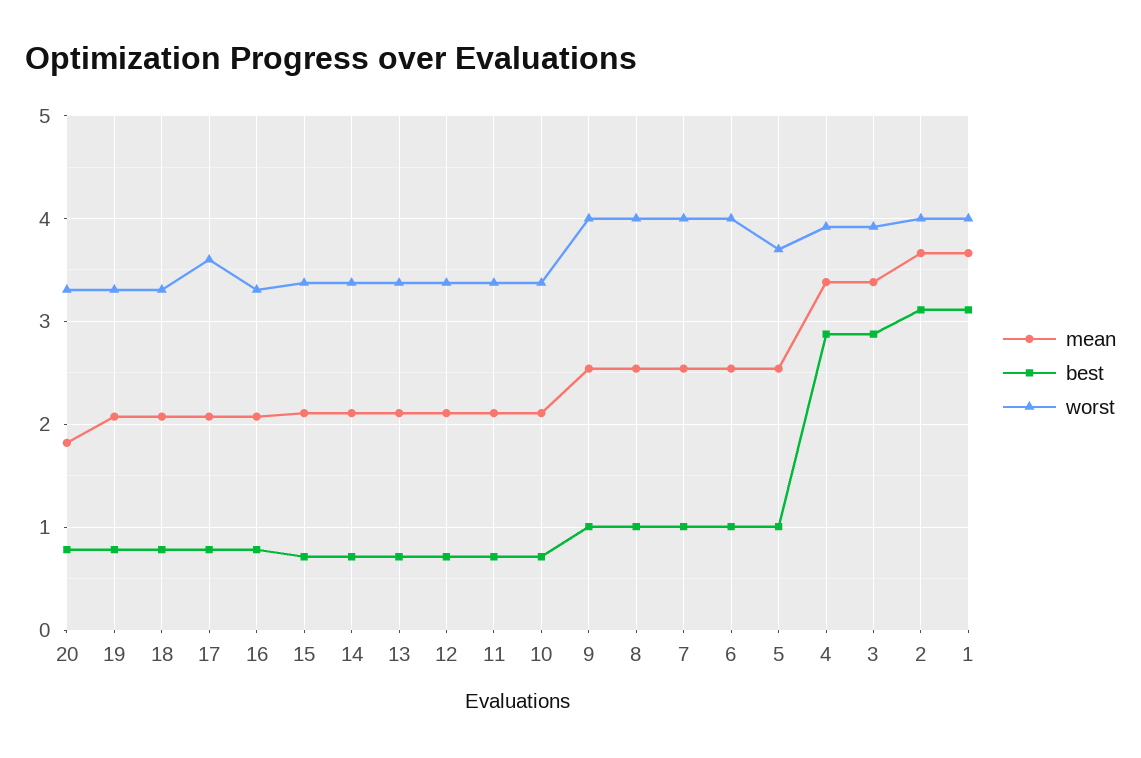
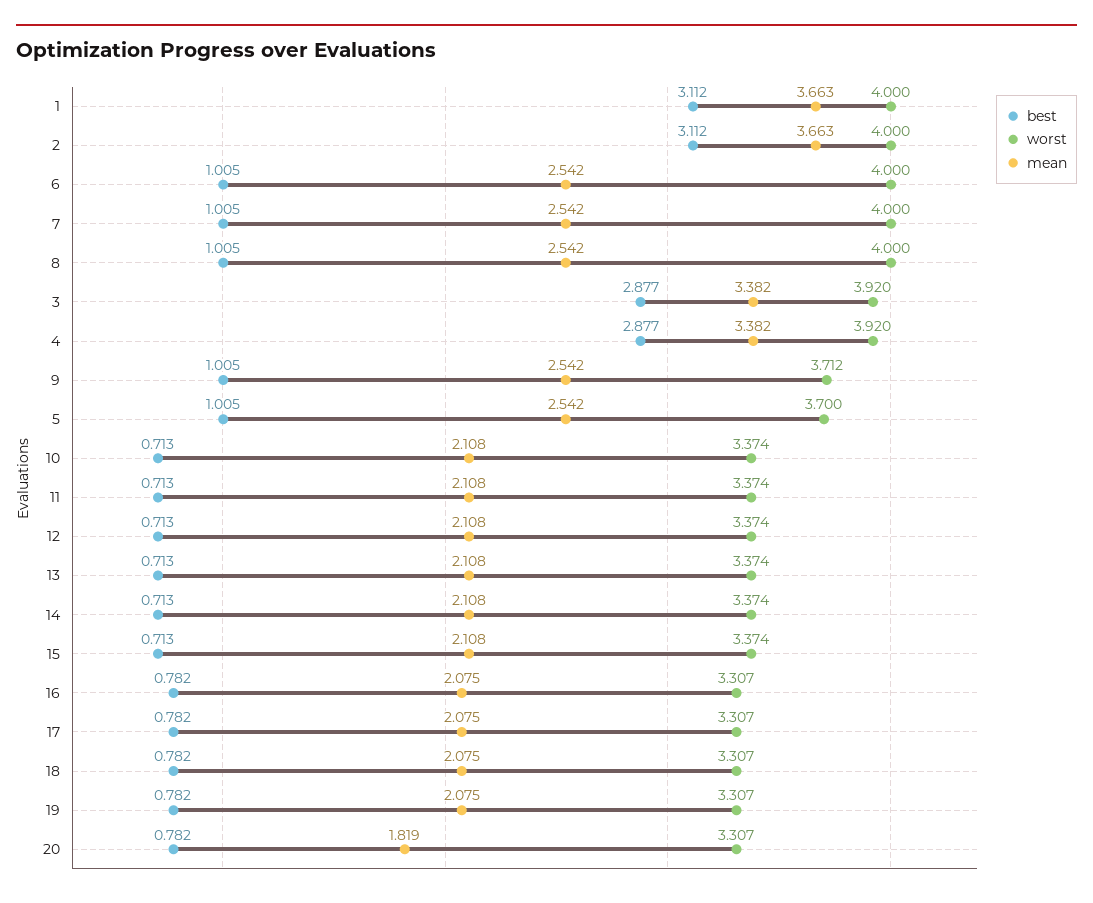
  {
    "mean": {
      "20": 1.819,
      "19": 2.075,
      "18": 2.075,
      "17": 2.075,
      "16": 2.075,
      "15": 2.108,
      "14": 2.108,
      "13": 2.108,
      "12": 2.108,
      "11": 2.108,
      "10": 2.108,
      "9": 2.542,
      "8": 2.542,
      "7": 2.542,
      "6": 2.542,
      "5": 2.542,
      "4": 3.382,
      "3": 3.382,
      "2": 3.663,
      "1": 3.663
    },
    "best": {
      "20": 0.782,
      "19": 0.782,
      "18": 0.782,
      "17": 0.782,
      "16": 0.782,
      "15": 0.713,
      "14": 0.713,
      "13": 0.713,
      "12": 0.713,
      "11": 0.713,
      "10": 0.713,
      "9": 1.005,
      "8": 1.005,
      "7": 1.005,
      "6": 1.005,
      "5": 1.005,
      "4": 2.877,
      "3": 2.877,
      "2": 3.112,
      "1": 3.112
    },
    "worst": {
      "20": 3.307,
      "19": 3.307,
      "18": 3.307,
-     "17": 3.6,
+     "17": 3.307,
      "16": 3.307,
      "15": 3.374,
      "14": 3.374,
      "13": 3.374,
      "12": 3.374,
      "11": 3.374,
      "10": 3.374,
-     "9": 4,
+     "9": 3.712,
      "8": 4,
      "7": 4,
      "6": 4,
      "5": 3.7,
      "4": 3.92,
      "3": 3.92,
      "2": 4,
      "1": 4
    }
  }

